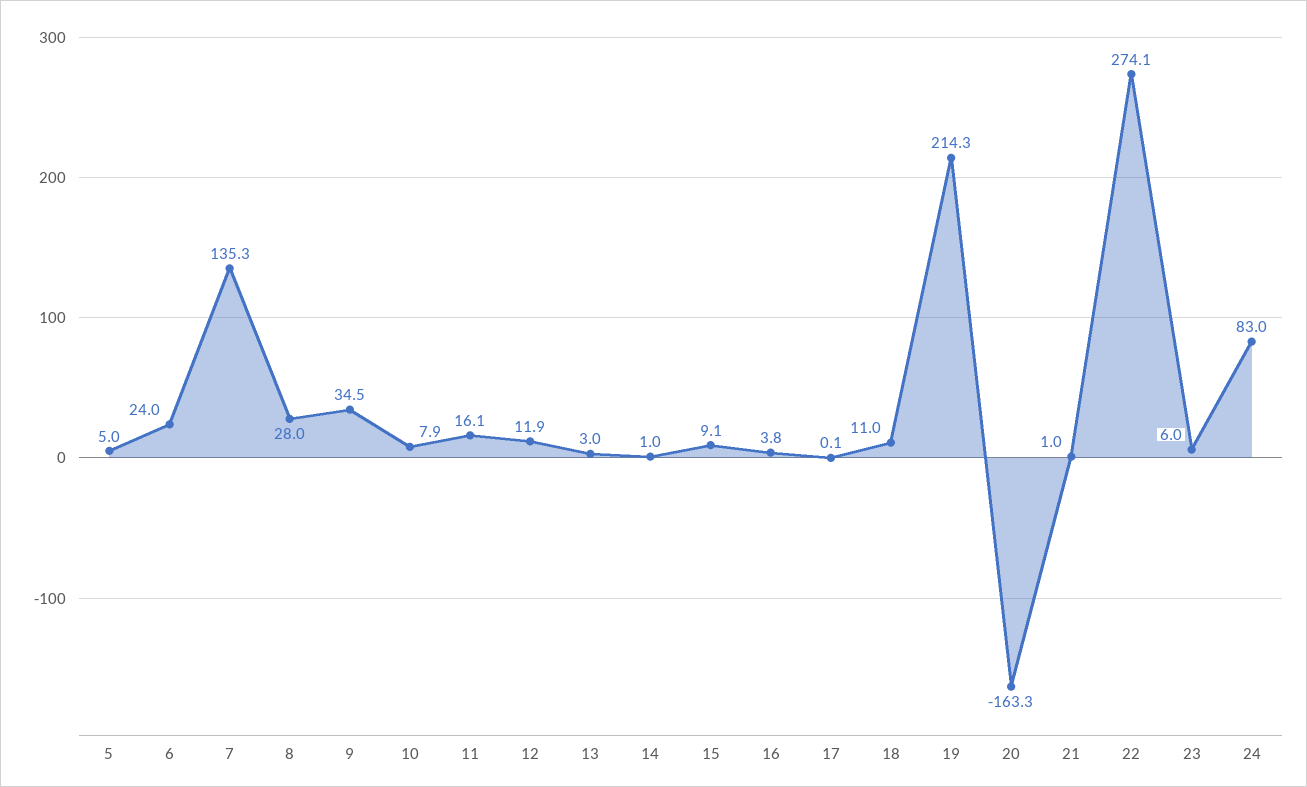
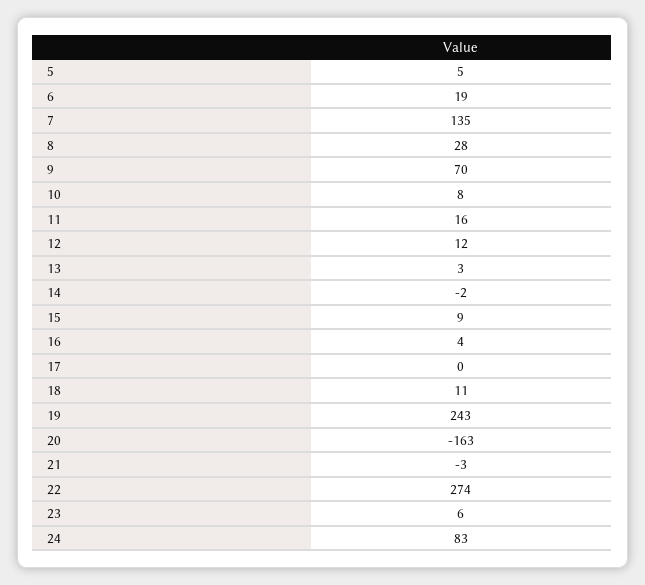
  {
    "5": 5,
-   "6": 24,
+   "6": 19,
    "7": 135.3,
    "8": 28,
-   "9": 34.5,
+   "9": 70,
    "10": 7.9,
    "11": 16.1,
    "12": 11.9,
    "13": 3,
-   "14": 1,
+   "14": -2,
    "15": 9.1,
    "16": 3.8,
    "17": 0.1,
    "18": 11,
-   "19": 214.3,
+   "19": 243,
    "20": -163.3,
-   "21": 1,
+   "21": -3,
    "22": 274.1,
    "23": 6,
    "24": 83
  }

